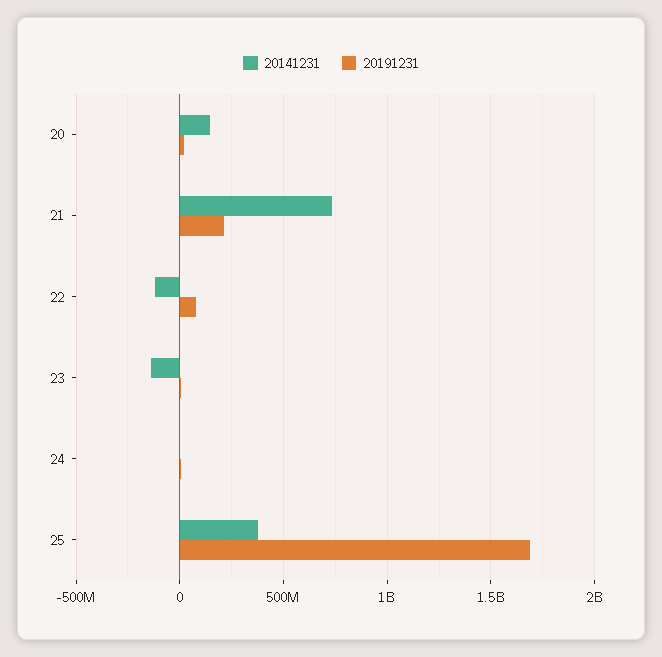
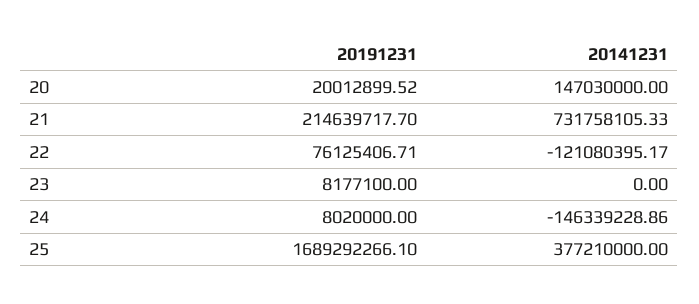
  {
    "20141231": {
      "20": 147030000,
      "21": 731758105.33,
      "22": -121080395.17,
-     "23": -150000000,
+     "23": 0,
-     "24": 0,
+     "24": -146339228.86,
      "25": 377210000
    },
    "20191231": {
      "20": 20012899.52,
      "21": 214639717.7,
      "22": 76125406.71,
      "23": 8177100,
      "24": 8020000,
      "25": 1689292266.1
    }
  }

